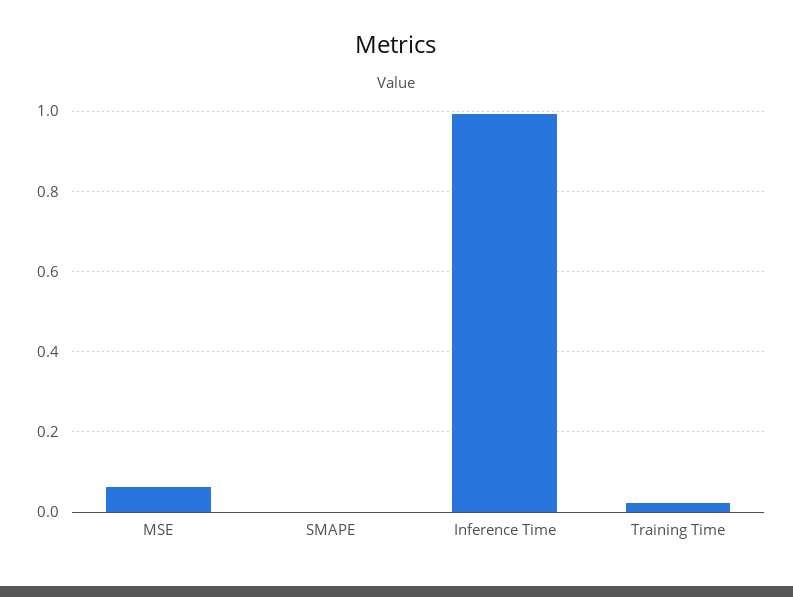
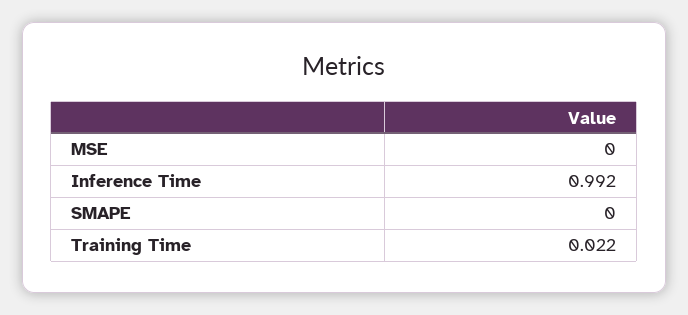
  {
-   "MSE": 0.06,
+   "MSE": 0,
    "SMAPE": 0,
    "Inference Time": 0.992,
    "Training Time": 0.022
  }

